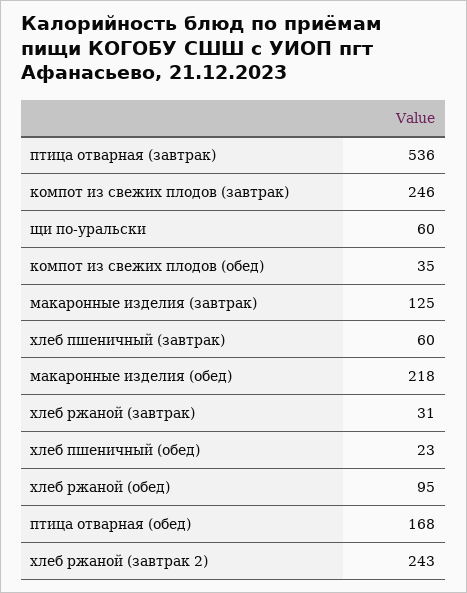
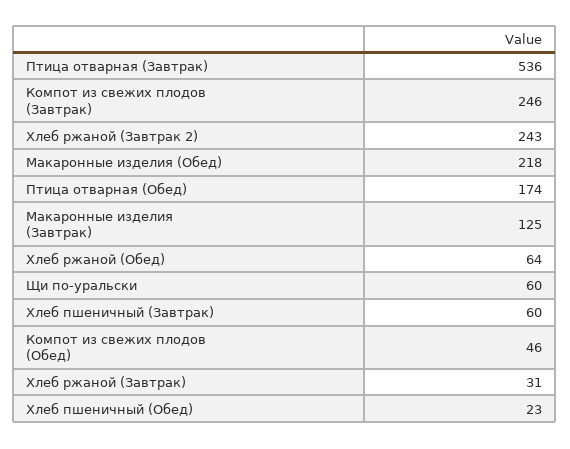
  {
    "птица отварная (завтрак)": 536,
    "компот из свежих плодов (завтрак)": 246,
    "щи по-уральски": 60,
-   "компот из свежих плодов (обед)": 35,
+   "компот из свежих плодов (обед)": 46,
    "макаронные изделия (завтрак)": 125,
    "хлеб пшеничный (завтрак)": 60,
    "макаронные изделия (обед)": 218,
    "хлеб ржаной (завтрак)": 31,
    "хлеб пшеничный (обед)": 23,
-   "хлеб ржаной (обед)": 95,
+   "хлеб ржаной (обед)": 64,
-   "птица отварная (обед)": 168,
+   "птица отварная (обед)": 174,
    "хлеб ржаной (завтрак 2)": 243
  }

